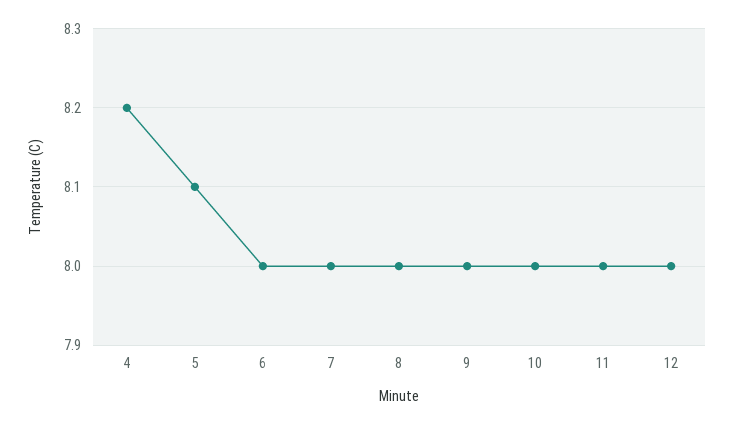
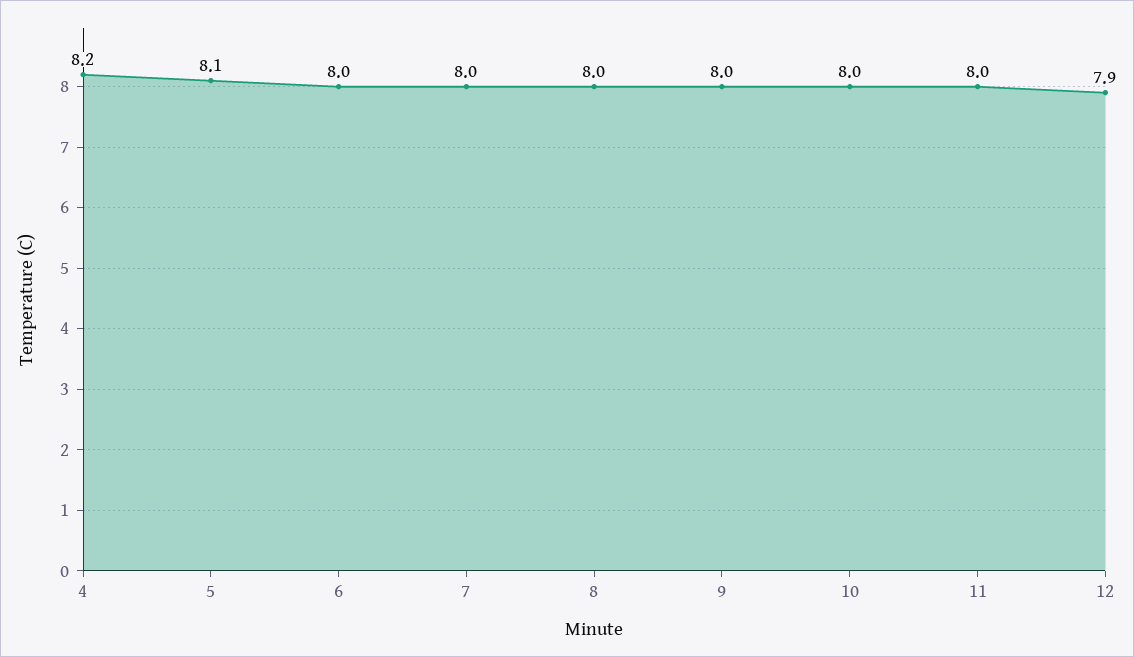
  {
    "4": 8.2,
    "5": 8.1,
    "6": 8,
    "7": 8,
    "8": 8,
    "9": 8,
    "10": 8,
    "11": 8,
-   "12": 8
+   "12": 7.9
  }

